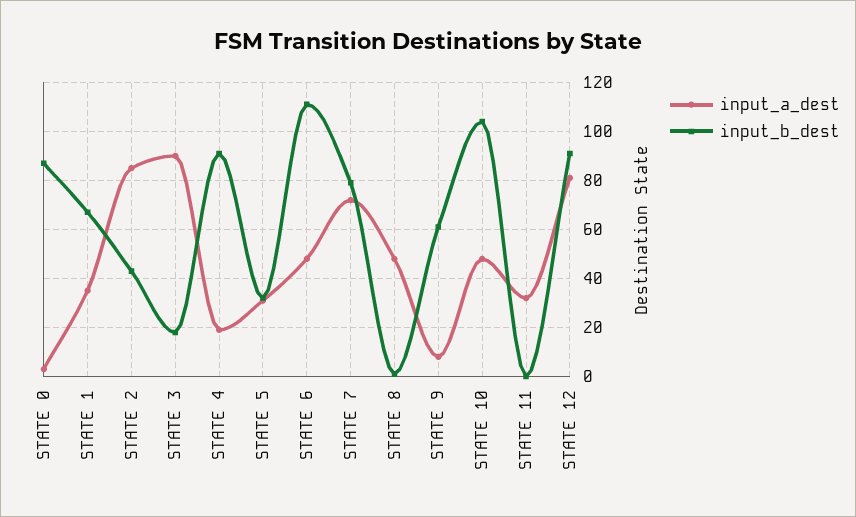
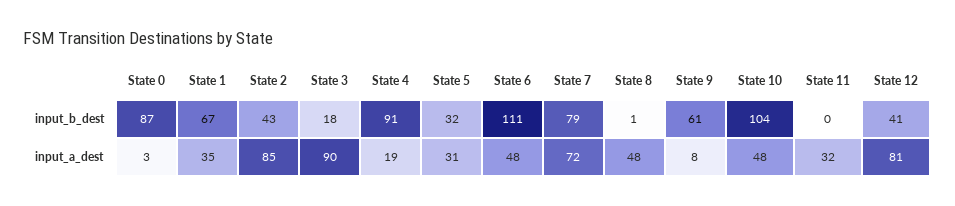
  {
    "input_a_dest": {
      "STATE 0": 3,
      "STATE 1": 35,
      "STATE 2": 85,
      "STATE 3": 90,
      "STATE 4": 19,
      "STATE 5": 31,
      "STATE 6": 48,
      "STATE 7": 72,
      "STATE 8": 48,
      "STATE 9": 8,
      "STATE 10": 48,
      "STATE 11": 32,
      "STATE 12": 81
    },
    "input_b_dest": {
      "STATE 0": 87,
      "STATE 1": 67,
      "STATE 2": 43,
      "STATE 3": 18,
      "STATE 4": 91,
      "STATE 5": 32,
      "STATE 6": 111,
      "STATE 7": 79,
      "STATE 8": 1,
      "STATE 9": 61,
      "STATE 10": 104,
      "STATE 11": 0,
-     "STATE 12": 90
+     "STATE 12": 41
    }
  }

